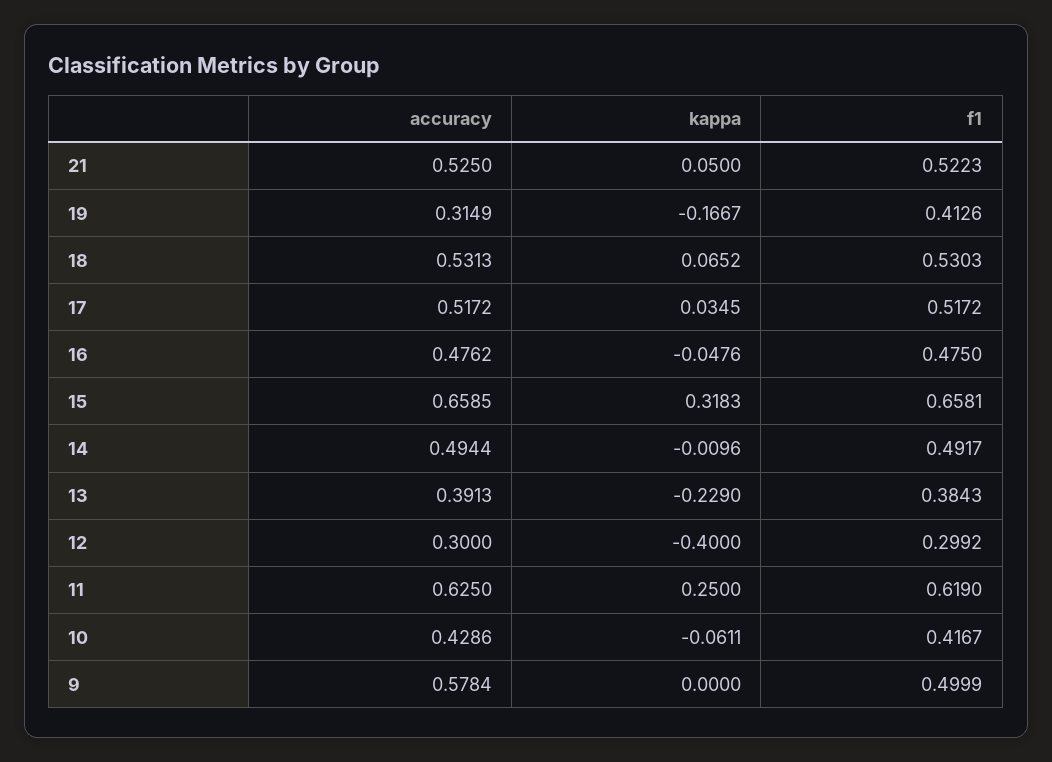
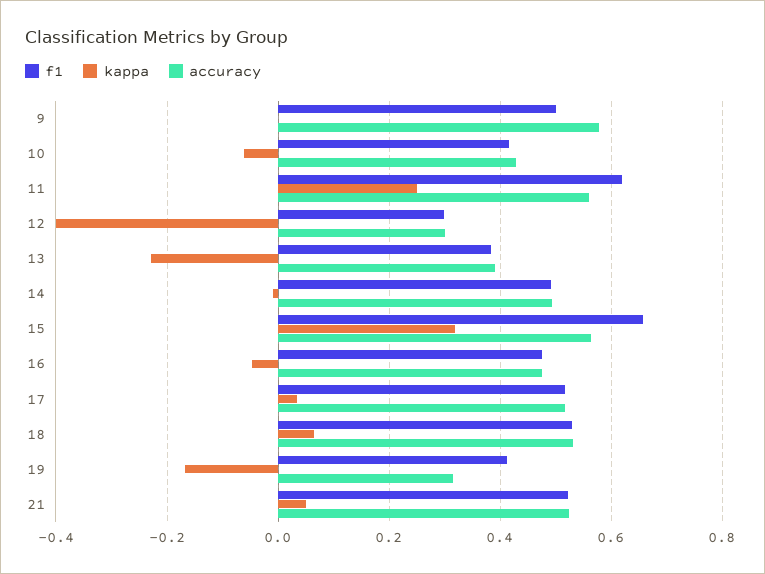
  {
    "accuracy": {
      "21": 0.525,
      "19": 0.3149,
      "18": 0.5313,
      "17": 0.5172,
      "16": 0.4762,
-     "15": 0.6585,
+     "15": 0.56,
      "14": 0.4944,
      "13": 0.3913,
      "12": 0.3,
-     "11": 0.625,
+     "11": 0.56,
      "10": 0.4286,
      "9": 0.5784
    },
    "kappa": {
      "21": 0.05,
      "19": -0.1667,
      "18": 0.0652,
      "17": 0.0345,
      "16": -0.0476,
      "15": 0.3183,
      "14": -0.0096,
      "13": -0.229,
      "12": -0.4,
      "11": 0.25,
      "10": -0.0611,
      "9": 0
    },
    "f1": {
      "21": 0.5223,
      "19": 0.4126,
      "18": 0.5303,
      "17": 0.5172,
      "16": 0.475,
      "15": 0.6581,
      "14": 0.4917,
      "13": 0.3843,
      "12": 0.2992,
      "11": 0.619,
      "10": 0.4167,
      "9": 0.4999
    }
  }

